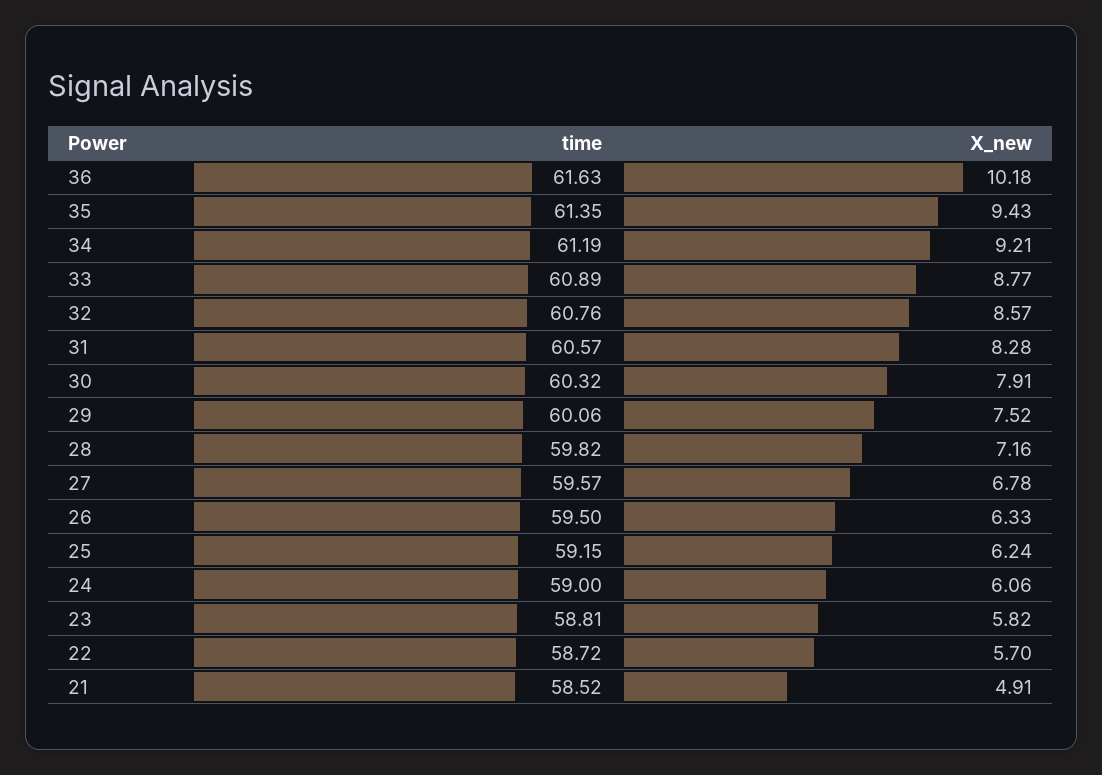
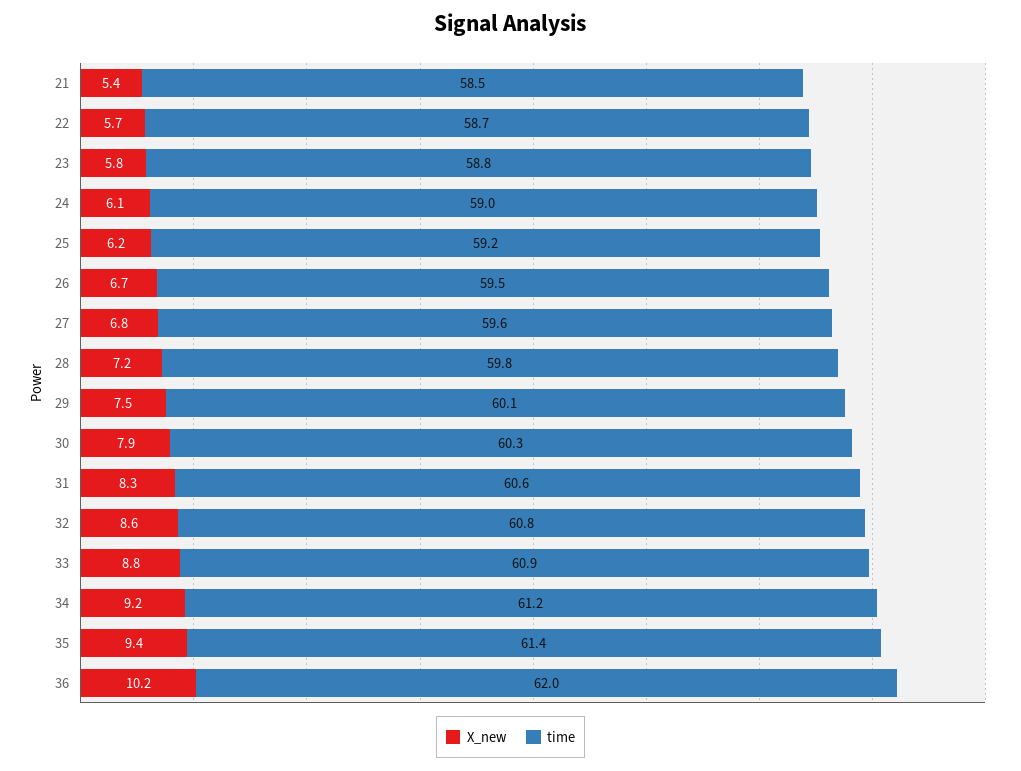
  {
    "time": {
-     "36": 61.63,
+     "36": 62,
      "35": 61.35,
      "34": 61.19,
      "33": 60.89,
      "32": 60.76,
      "31": 60.57,
      "30": 60.32,
      "29": 60.06,
      "28": 59.82,
      "27": 59.57,
      "26": 59.5,
      "25": 59.15,
      "24": 59,
      "23": 58.81,
      "22": 58.72,
      "21": 58.52
    },
    "X_new": {
      "36": 10.18,
      "35": 9.43,
      "34": 9.21,
      "33": 8.77,
      "32": 8.57,
      "31": 8.28,
      "30": 7.91,
      "29": 7.52,
      "28": 7.16,
      "27": 6.78,
-     "26": 6.33,
+     "26": 6.7,
      "25": 6.24,
      "24": 6.06,
      "23": 5.82,
      "22": 5.7,
-     "21": 4.91
+     "21": 5.4
    }
  }

